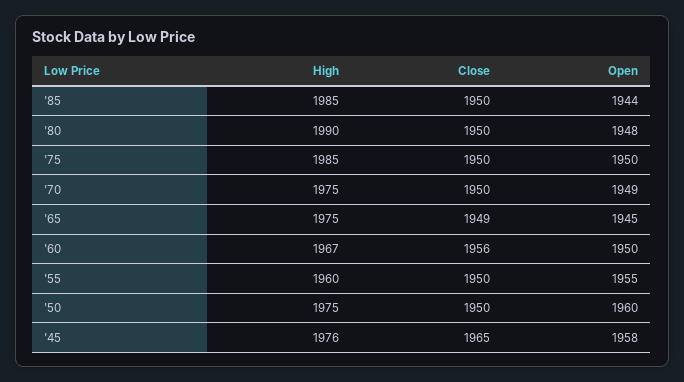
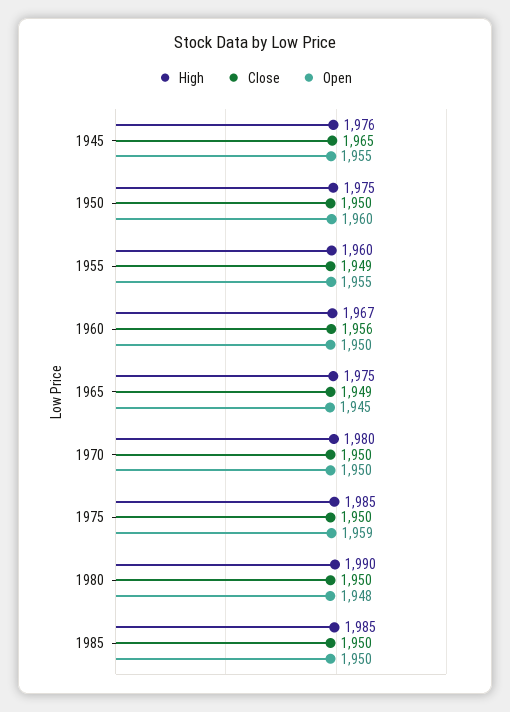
  {
    "High": {
      "'85": 1985,
      "'80": 1990,
      "'75": 1985,
-     "'70": 1975,
+     "'70": 1980,
      "'65": 1975,
      "'60": 1967,
      "'55": 1960,
      "'50": 1975,
      "'45": 1976
    },
    "Close": {
      "'85": 1950,
      "'80": 1950,
      "'75": 1950,
      "'70": 1950,
      "'65": 1949,
      "'60": 1956,
-     "'55": 1950,
+     "'55": 1949,
      "'50": 1950,
      "'45": 1965
    },
    "Open": {
-     "'85": 1944,
+     "'85": 1950,
      "'80": 1948,
-     "'75": 1950,
+     "'75": 1959,
-     "'70": 1949,
+     "'70": 1950,
      "'65": 1945,
      "'60": 1950,
      "'55": 1955,
      "'50": 1960,
-     "'45": 1958
+     "'45": 1955
    }
  }

